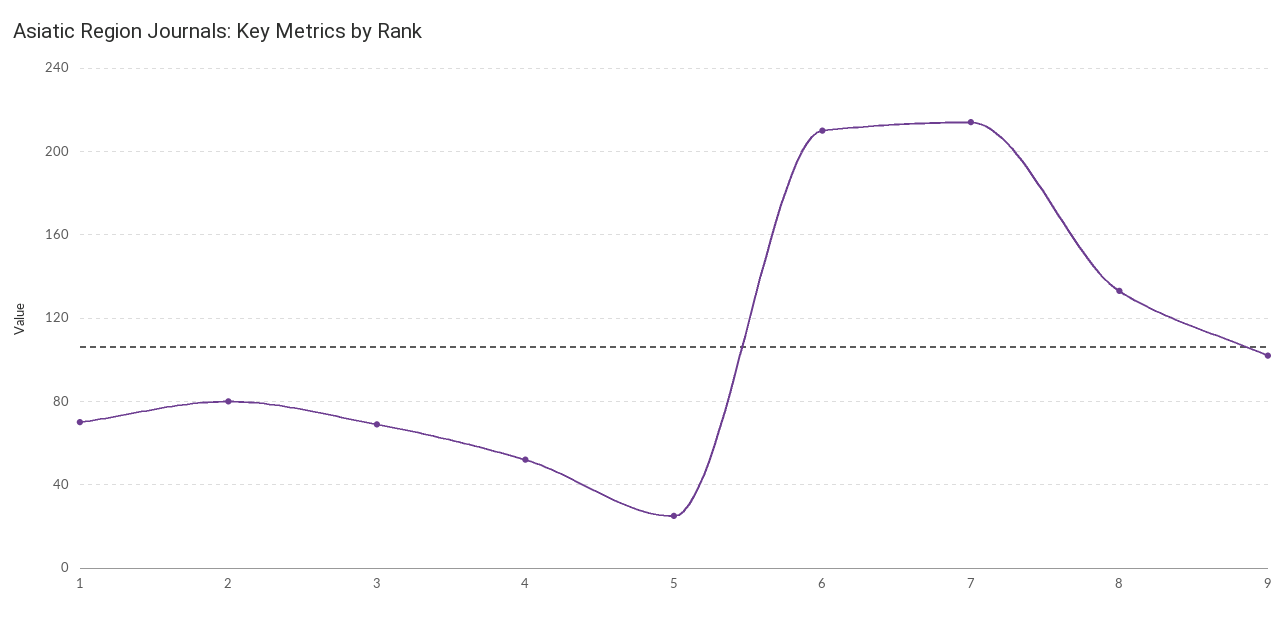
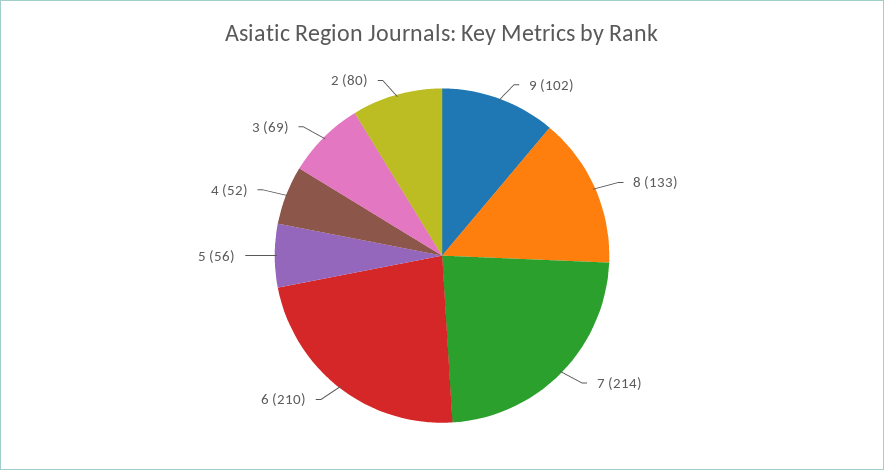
  {
-   "1": 70,
    "2": 80,
    "3": 69,
    "4": 52,
-   "5": 25,
+   "5": 56,
    "6": 210,
    "7": 214,
    "8": 133,
    "9": 102
  }

